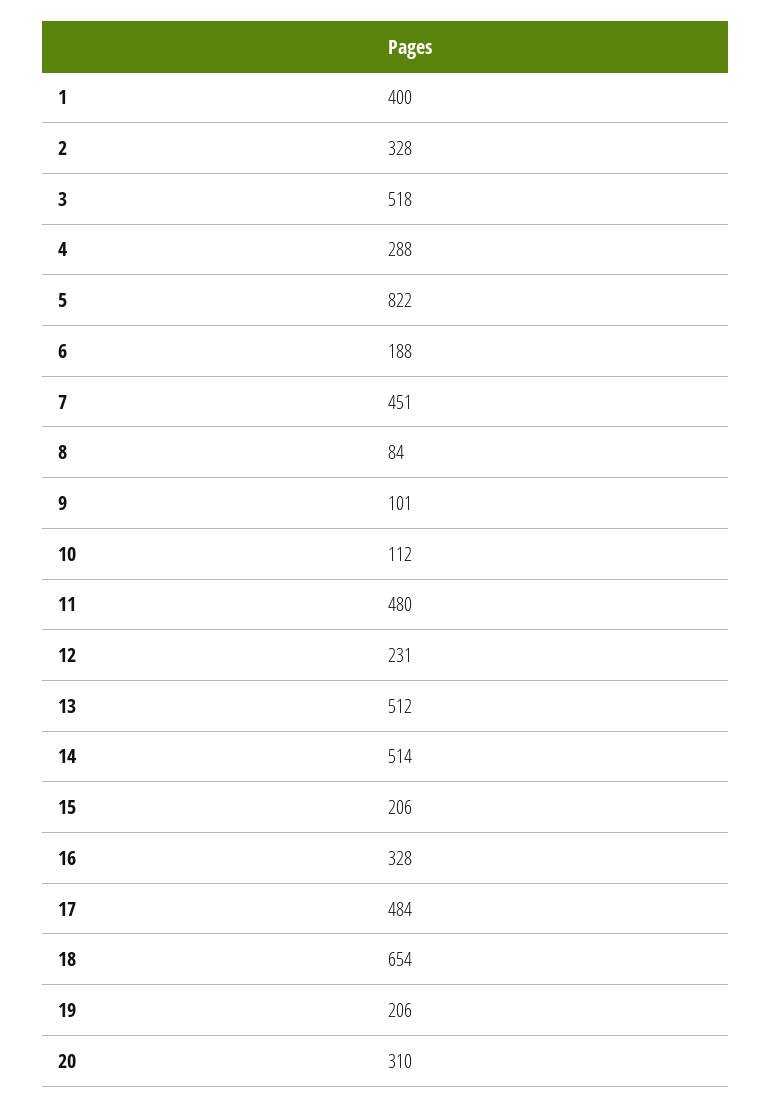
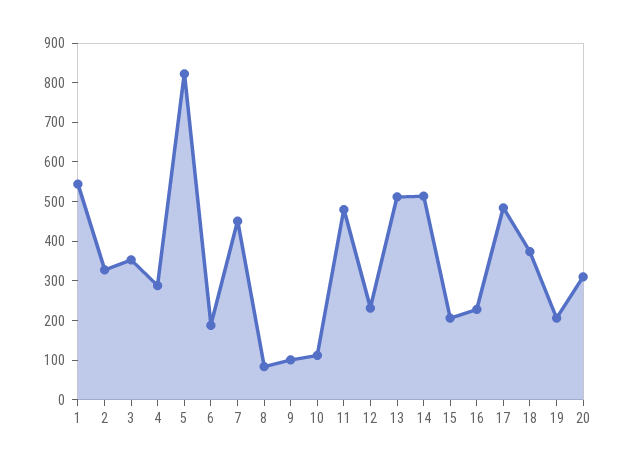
  {
-   "1": 400,
+   "1": 550,
    "2": 328,
-   "3": 518,
+   "3": 350,
    "4": 288,
    "5": 822,
    "6": 188,
    "7": 451,
    "8": 84,
    "9": 101,
    "10": 112,
    "11": 480,
    "12": 231,
    "13": 512,
    "14": 514,
    "15": 206,
-   "16": 328,
+   "16": 225,
    "17": 484,
-   "18": 654,
+   "18": 375,
    "19": 206,
    "20": 310
  }

